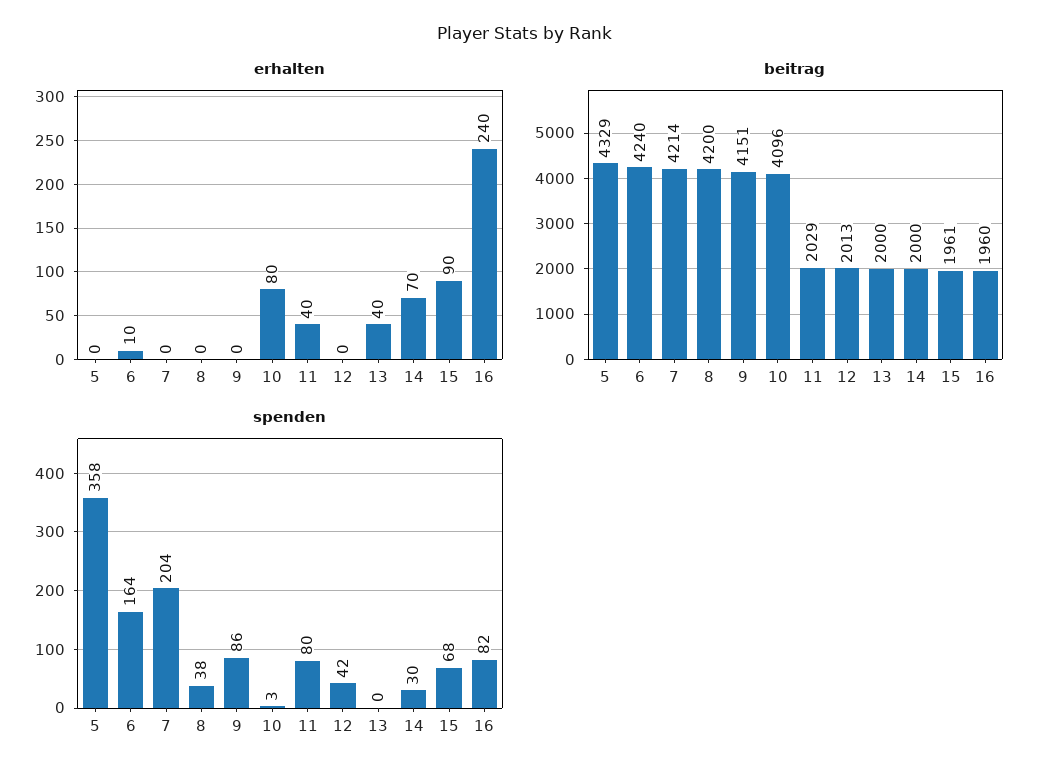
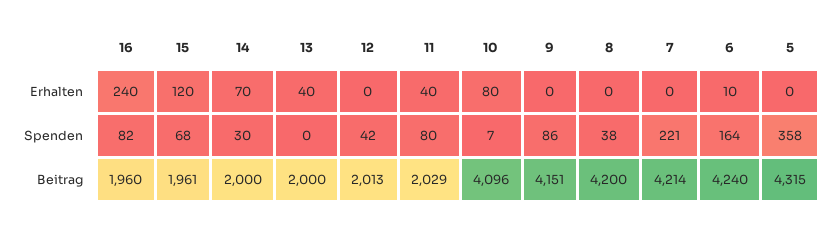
  {
    "erhalten": {
      "5": 0,
      "6": 10,
      "7": 0,
      "8": 0,
      "9": 0,
      "10": 80,
      "11": 40,
      "12": 0,
      "13": 40,
      "14": 70,
-     "15": 90,
+     "15": 120,
      "16": 240
    },
    "beitrag": {
-     "5": 4329,
+     "5": 4315,
      "6": 4240,
      "7": 4214,
      "8": 4200,
      "9": 4151,
      "10": 4096,
      "11": 2029,
      "12": 2013,
      "13": 2000,
      "14": 2000,
      "15": 1961,
      "16": 1960
    },
    "spenden": {
      "5": 358,
      "6": 164,
-     "7": 204,
+     "7": 221,
      "8": 38,
      "9": 86,
-     "10": 3,
+     "10": 7,
      "11": 80,
      "12": 42,
      "13": 0,
      "14": 30,
      "15": 68,
      "16": 82
    }
  }

